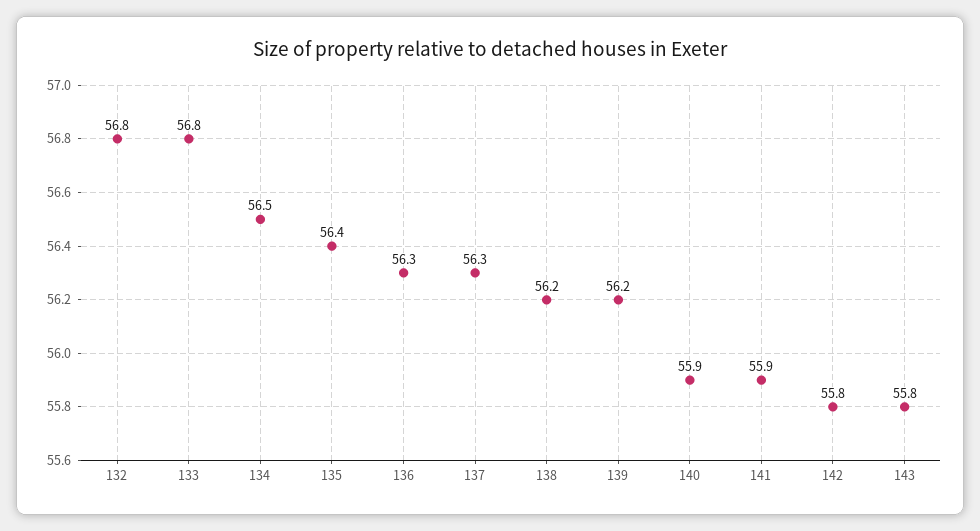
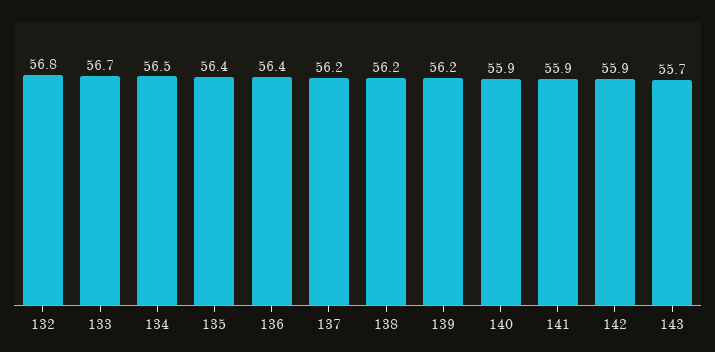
  {
    "132": 56.8,
-   "133": 56.8,
+   "133": 56.7,
    "134": 56.5,
    "135": 56.4,
-   "136": 56.3,
+   "136": 56.4,
-   "137": 56.3,
+   "137": 56.2,
    "138": 56.2,
    "139": 56.2,
    "140": 55.9,
    "141": 55.9,
-   "142": 55.8,
+   "142": 55.9,
-   "143": 55.8
+   "143": 55.7
  }

